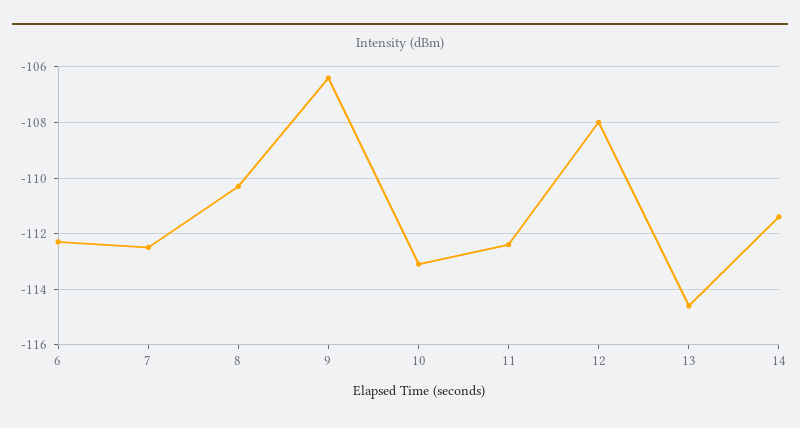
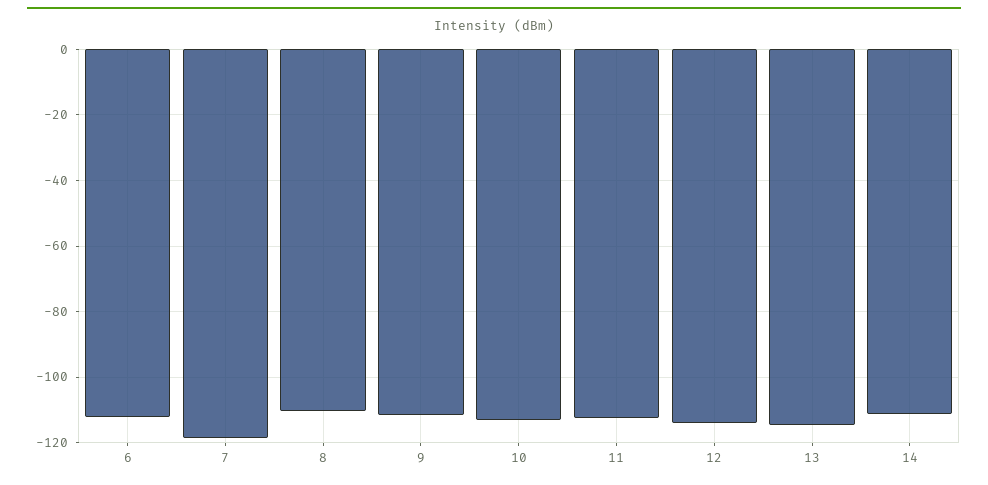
  {
    "6": -112.5,
-   "7": -112.5,
+   "7": -118,
    "8": -110.5,
-   "9": -106.5,
+   "9": -112,
    "10": -113,
    "11": -112.5,
-   "12": -108,
+   "12": -114,
    "13": -114.5,
    "14": -111.5
  }

